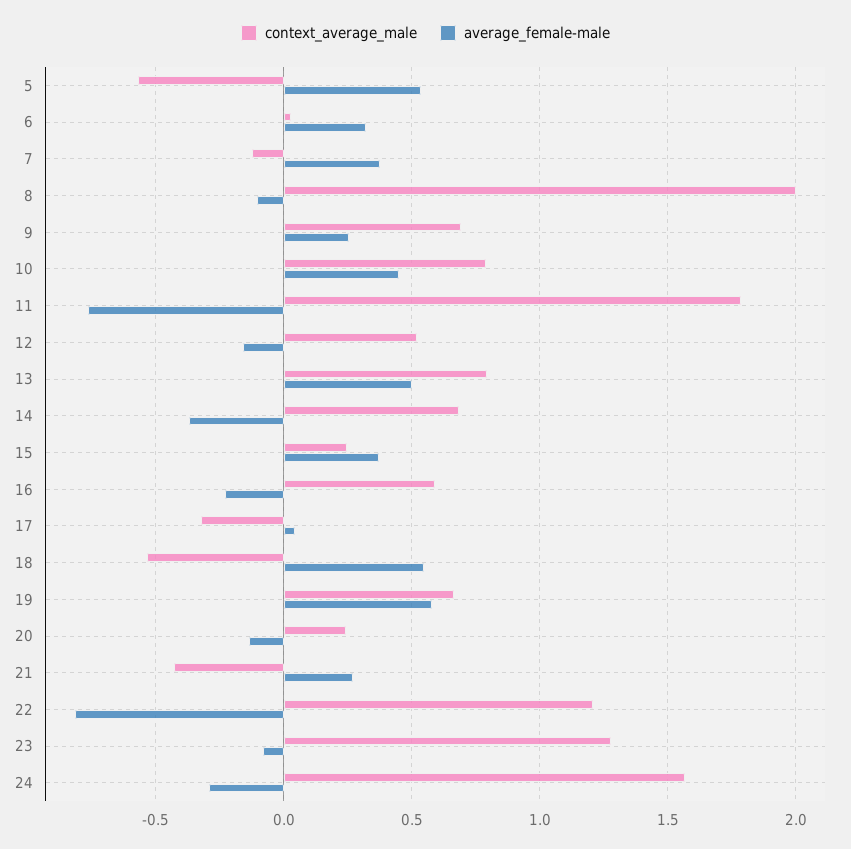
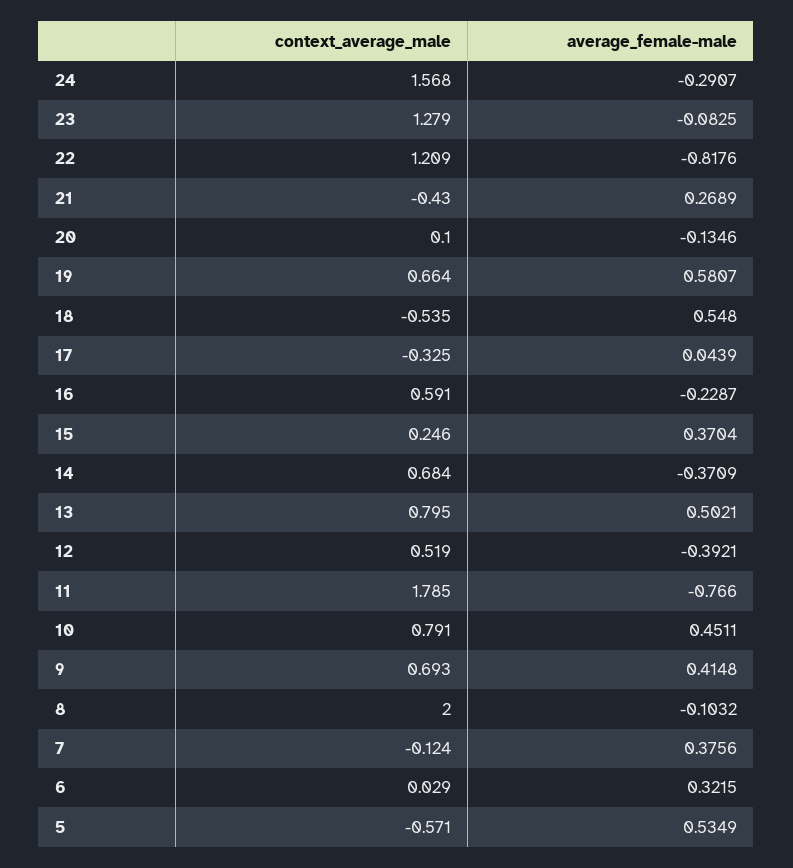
  {
    "context_average_male": {
      "5": -0.571,
      "6": 0.029,
      "7": -0.124,
      "8": 2,
      "9": 0.693,
      "10": 0.791,
      "11": 1.785,
      "12": 0.519,
      "13": 0.795,
      "14": 0.684,
      "15": 0.246,
      "16": 0.591,
      "17": -0.325,
      "18": -0.535,
      "19": 0.664,
-     "20": 0.25,
+     "20": 0.1,
      "21": -0.43,
      "22": 1.209,
      "23": 1.279,
      "24": 1.568
    },
    "average_female-male": {
      "5": 0.5349,
      "6": 0.3215,
      "7": 0.3756,
      "8": -0.1032,
-     "9": 0.25,
+     "9": 0.4148,
      "10": 0.4511,
      "11": -0.766,
-     "12": -0.15,
+     "12": -0.3921,
      "13": 0.5021,
      "14": -0.3709,
      "15": 0.3704,
      "16": -0.2287,
      "17": 0.0439,
      "18": 0.548,
      "19": 0.5807,
      "20": -0.1346,
      "21": 0.2689,
      "22": -0.8176,
      "23": -0.0825,
      "24": -0.2907
    }
  }

